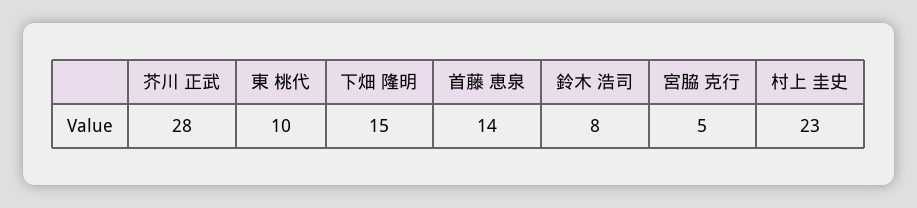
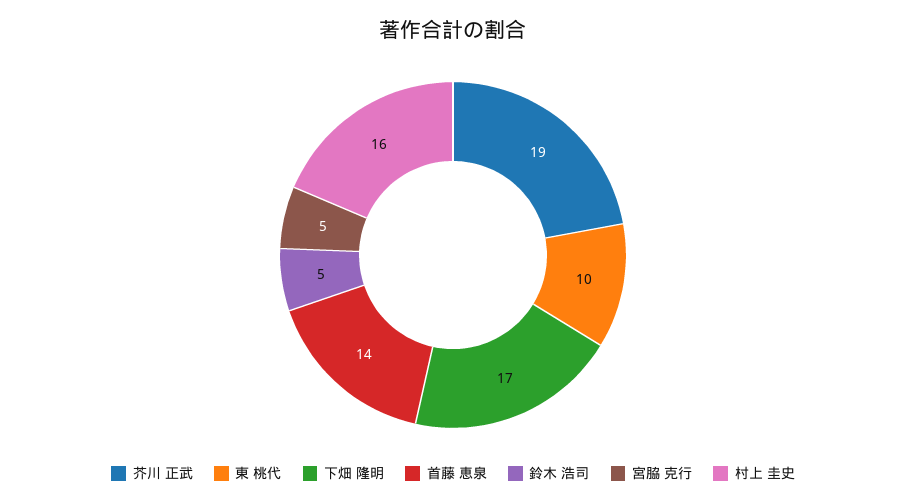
  {
-   "芥川 正武": 28,
+   "芥川 正武": 19,
    "東 桃代": 10,
-   "下畑 隆明": 15,
+   "下畑 隆明": 17,
    "首藤 恵泉": 14,
-   "鈴木 浩司": 8,
+   "鈴木 浩司": 5,
    "宮脇 克行": 5,
-   "村上 圭史": 23
+   "村上 圭史": 16
  }

